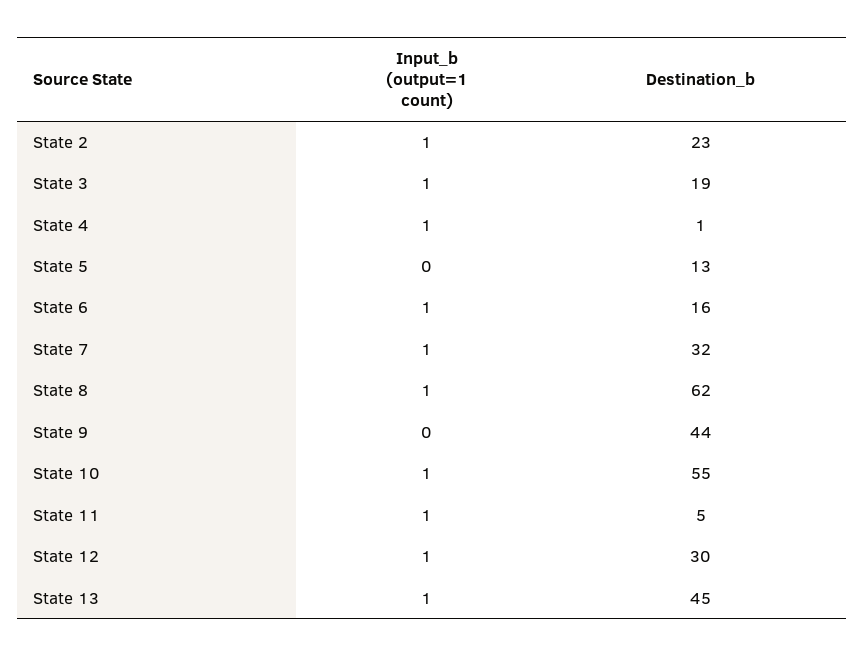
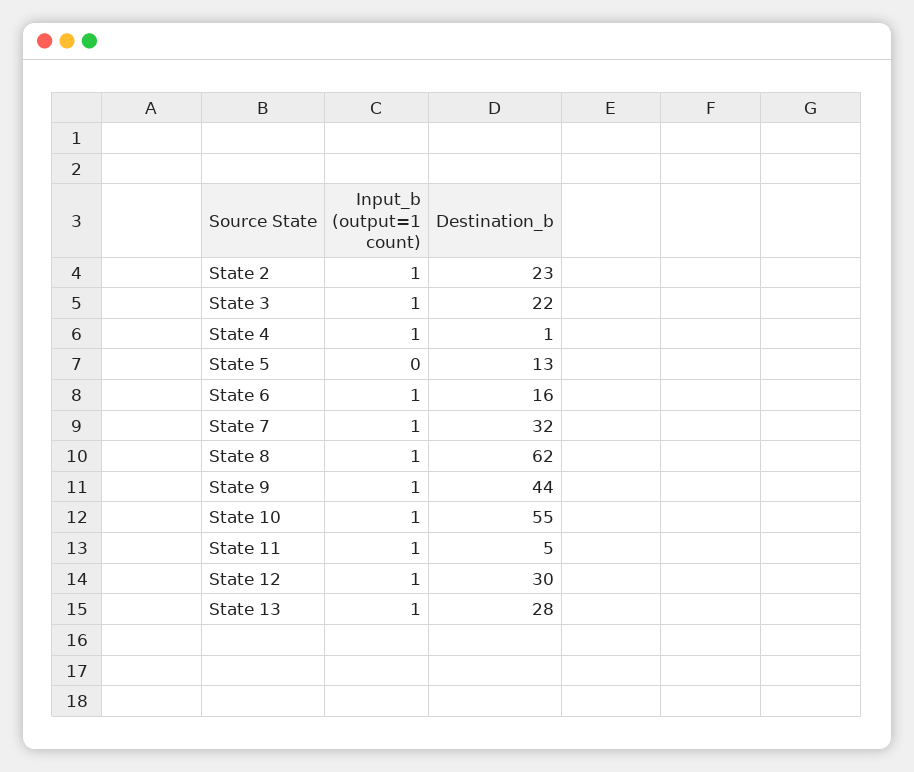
  {
    "Input_b (output=1 count)": {
      "State 2": 1,
      "State 3": 1,
      "State 4": 1,
      "State 5": 0,
      "State 6": 1,
      "State 7": 1,
      "State 8": 1,
-     "State 9": 0,
+     "State 9": 1,
      "State 10": 1,
      "State 11": 1,
      "State 12": 1,
      "State 13": 1
    },
    "Destination_b": {
      "State 2": 23,
-     "State 3": 19,
+     "State 3": 22,
      "State 4": 1,
      "State 5": 13,
      "State 6": 16,
      "State 7": 32,
      "State 8": 62,
      "State 9": 44,
      "State 10": 55,
      "State 11": 5,
      "State 12": 30,
-     "State 13": 45
+     "State 13": 28
    }
  }

